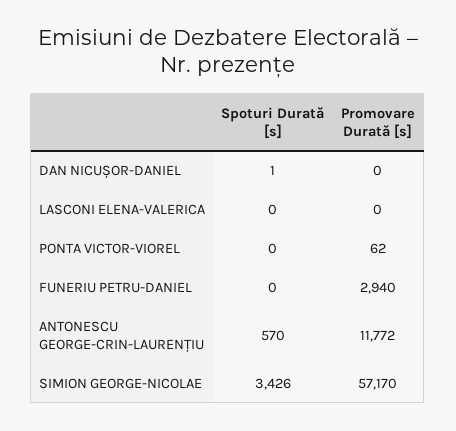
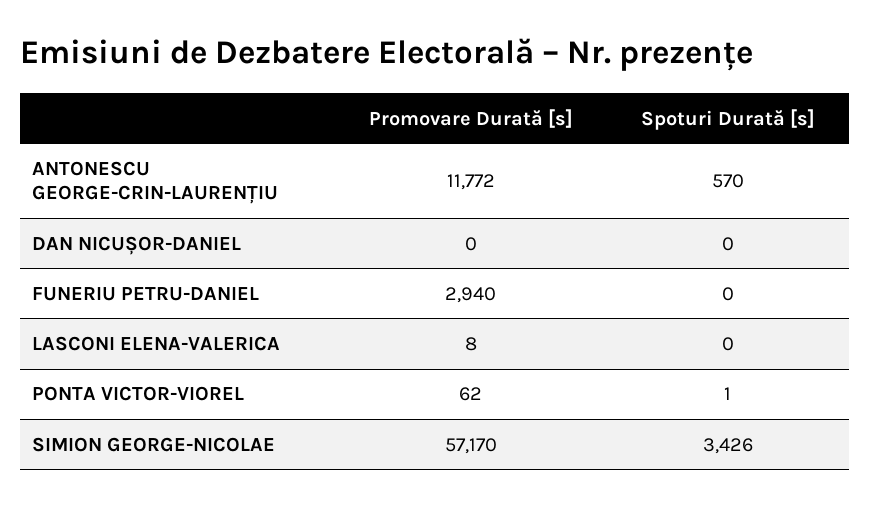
  {
    "Spoturi Durată [s]": {
-     "DAN NICUȘOR-DANIEL": 1,
+     "DAN NICUȘOR-DANIEL": 0,
      "LASCONI ELENA-VALERICA": 0,
-     "PONTA VICTOR-VIOREL": 0,
+     "PONTA VICTOR-VIOREL": 1,
      "FUNERIU PETRU-DANIEL": 0,
      "ANTONESCU GEORGE-CRIN-LAURENȚIU": 570,
      "SIMION GEORGE-NICOLAE": 3426
    },
    "Promovare Durată [s]": {
      "DAN NICUȘOR-DANIEL": 0,
-     "LASCONI ELENA-VALERICA": 0,
+     "LASCONI ELENA-VALERICA": 8,
      "PONTA VICTOR-VIOREL": 62,
      "FUNERIU PETRU-DANIEL": 2940,
      "ANTONESCU GEORGE-CRIN-LAURENȚIU": 11772,
      "SIMION GEORGE-NICOLAE": 57170
    }
  }

